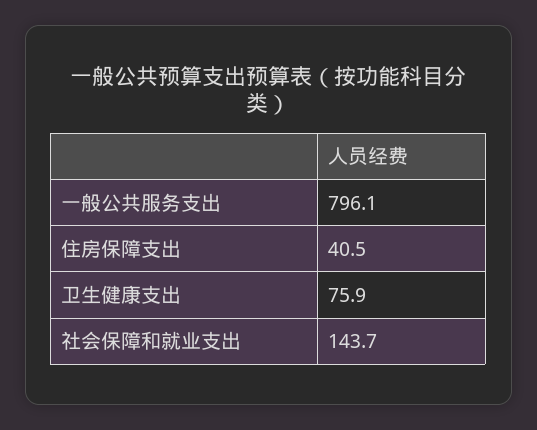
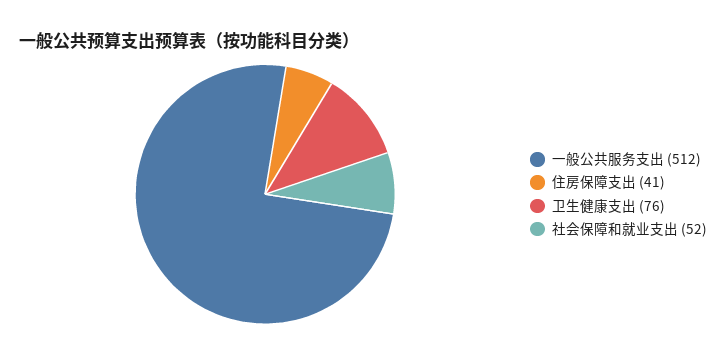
  {
-   "一般公共服务支出": 796.1,
+   "一般公共服务支出": 512,
    "住房保障支出": 40.5,
    "卫生健康支出": 75.9,
-   "社会保障和就业支出": 143.7
+   "社会保障和就业支出": 52
  }

